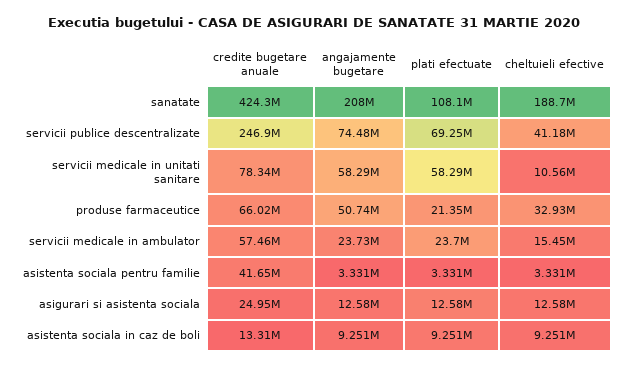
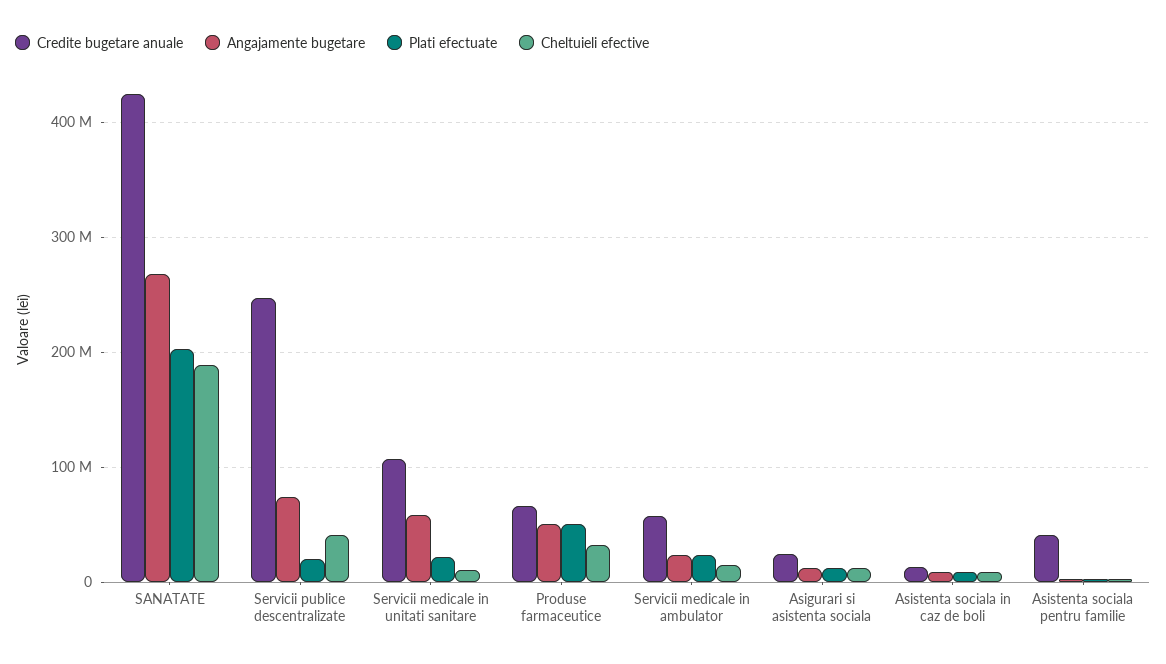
  {
    "credite bugetare anuale": {
      "sanatate": 424300000,
      "servicii publice descentralizate": 246900000,
-     "servicii medicale in unitati sanitare": 78340000,
+     "servicii medicale in unitati sanitare": 110000000,
      "produse farmaceutice": 66020000,
      "servicii medicale in ambulator": 57460000,
      "asistenta sociala pentru familie": 41650000,
      "asigurari si asistenta sociala": 24950000,
      "asistenta sociala in caz de boli": 13310000
    },
    "angajamente bugetare": {
-     "sanatate": 208000000,
+     "sanatate": 270000000,
      "servicii publice descentralizate": 74480000,
      "servicii medicale in unitati sanitare": 58290000,
      "produse farmaceutice": 50740000,
      "servicii medicale in ambulator": 23730000,
      "asistenta sociala pentru familie": 3331000,
      "asigurari si asistenta sociala": 12580000,
      "asistenta sociala in caz de boli": 9251000
    },
    "plati efectuate": {
-     "sanatate": 108100000,
+     "sanatate": 200000000,
-     "servicii publice descentralizate": 69250000,
+     "servicii publice descentralizate": 20000000,
-     "servicii medicale in unitati sanitare": 58290000,
+     "servicii medicale in unitati sanitare": 20000000,
-     "produse farmaceutice": 21350000,
+     "produse farmaceutice": 50000000,
      "servicii medicale in ambulator": 23700000,
      "asistenta sociala pentru familie": 3331000,
      "asigurari si asistenta sociala": 12580000,
      "asistenta sociala in caz de boli": 9251000
    },
    "cheltuieli efective": {
      "sanatate": 188700000,
      "servicii publice descentralizate": 41180000,
      "servicii medicale in unitati sanitare": 10560000,
      "produse farmaceutice": 32930000,
      "servicii medicale in ambulator": 15450000,
      "asistenta sociala pentru familie": 3331000,
      "asigurari si asistenta sociala": 12580000,
      "asistenta sociala in caz de boli": 9251000
    }
  }

